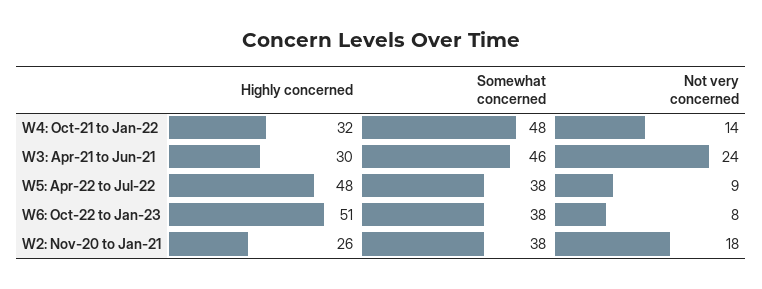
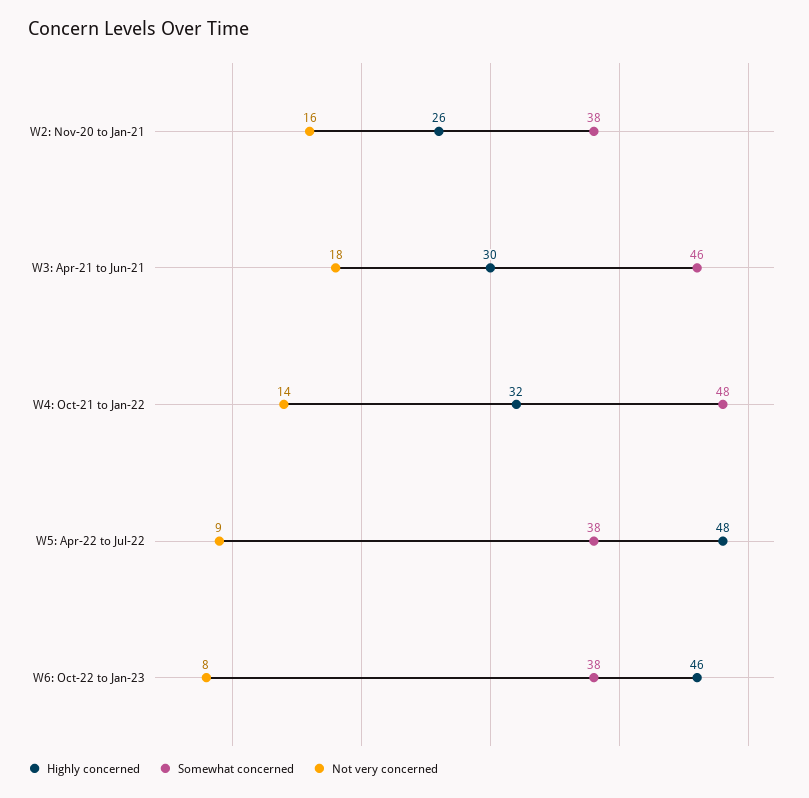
  {
    "Highly concerned": {
      "W4: Oct-21 to Jan-22": 32,
      "W3: Apr-21 to Jun-21": 30,
      "W5: Apr-22 to Jul-22": 48,
-     "W6: Oct-22 to Jan-23": 51,
+     "W6: Oct-22 to Jan-23": 46,
      "W2: Nov-20 to Jan-21": 26
    },
    "Somewhat concerned": {
      "W4: Oct-21 to Jan-22": 48,
      "W3: Apr-21 to Jun-21": 46,
      "W5: Apr-22 to Jul-22": 38,
      "W6: Oct-22 to Jan-23": 38,
      "W2: Nov-20 to Jan-21": 38
    },
    "Not very concerned": {
      "W4: Oct-21 to Jan-22": 14,
-     "W3: Apr-21 to Jun-21": 24,
+     "W3: Apr-21 to Jun-21": 18,
      "W5: Apr-22 to Jul-22": 9,
      "W6: Oct-22 to Jan-23": 8,
-     "W2: Nov-20 to Jan-21": 18
+     "W2: Nov-20 to Jan-21": 16
    }
  }

